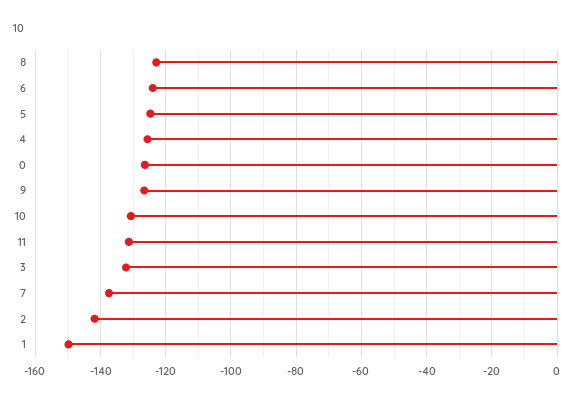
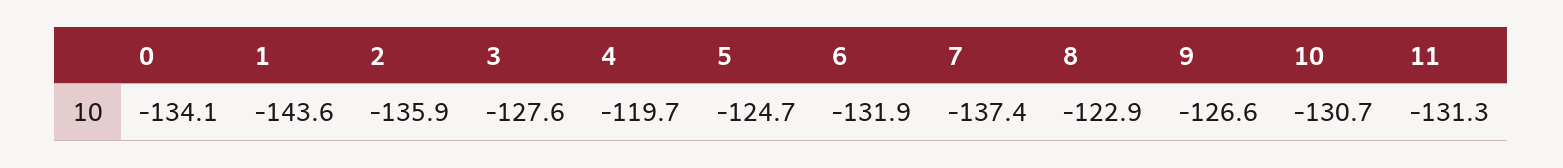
  {
    "8": -122.9,
-   "6": -124,
+   "6": -131.9,
    "5": -124.7,
-   "4": -126,
+   "4": -119.7,
-   "0": -126,
+   "0": -134.1,
    "9": -126.6,
    "10": -130.7,
    "11": -131.3,
-   "3": -132,
+   "3": -127.6,
    "7": -137.4,
-   "2": -142,
+   "2": -135.9,
-   "1": -150
+   "1": -143.6
  }

